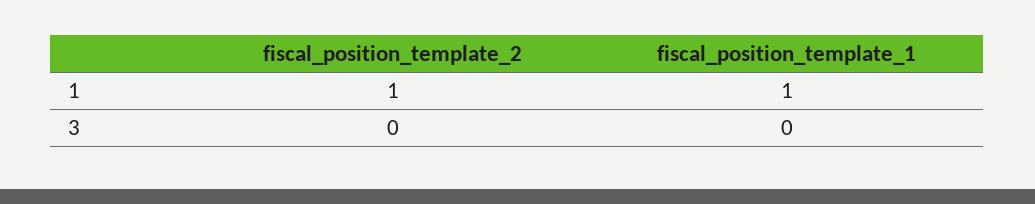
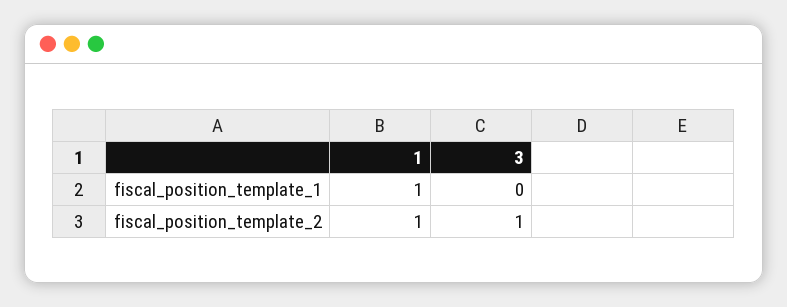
  {
    "fiscal_position_template_2": {
      "1": 1,
-     "3": 0
+     "3": 1
    },
    "fiscal_position_template_1": {
      "1": 1,
      "3": 0
    }
  }

